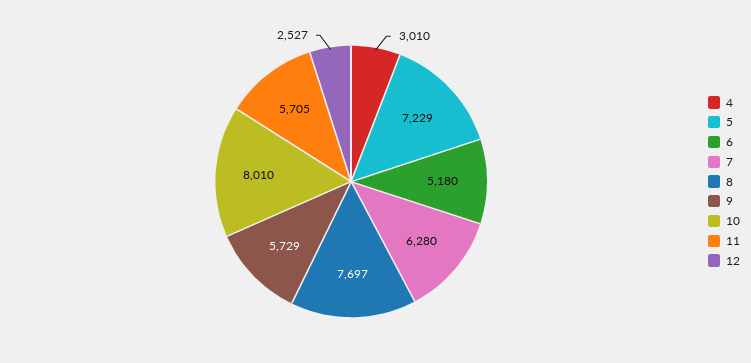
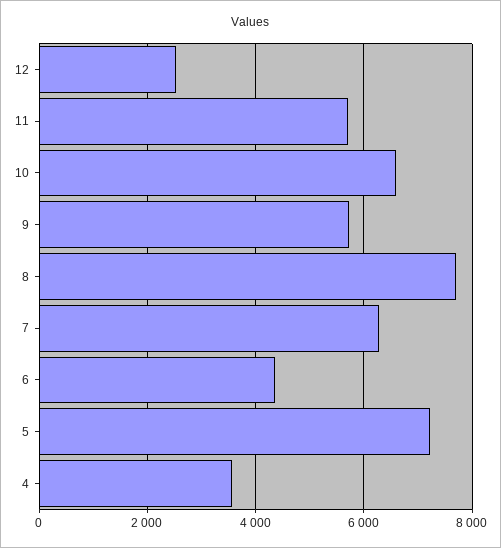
  {
-   "4": 3010,
+   "4": 3600,
    "5": 7229,
-   "6": 5180,
+   "6": 4400,
    "7": 6280,
    "8": 7697,
    "9": 5729,
-   "10": 8010,
+   "10": 6600,
    "11": 5705,
    "12": 2527
  }

